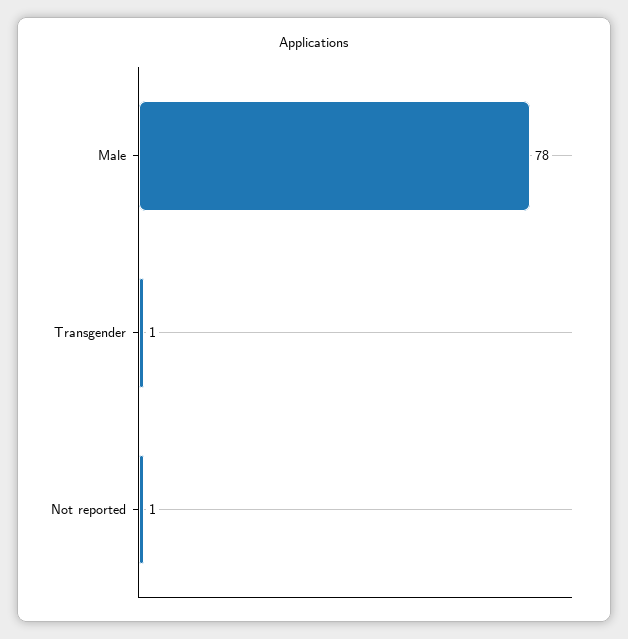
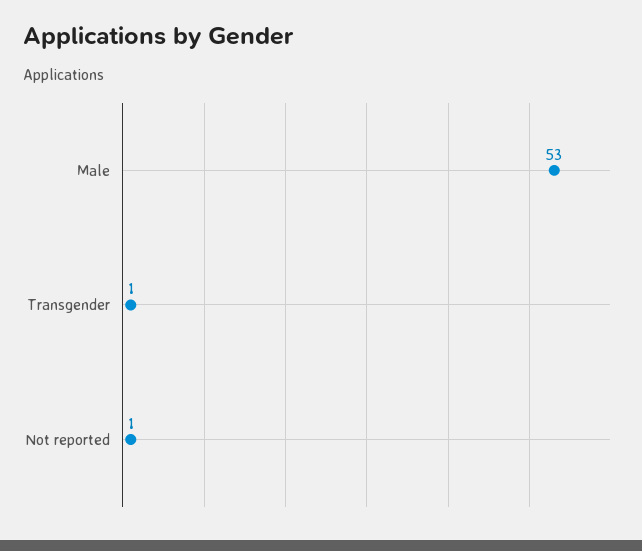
  {
-   "Male": 78,
+   "Male": 53,
    "Transgender": 1,
    "Not reported": 1
  }

